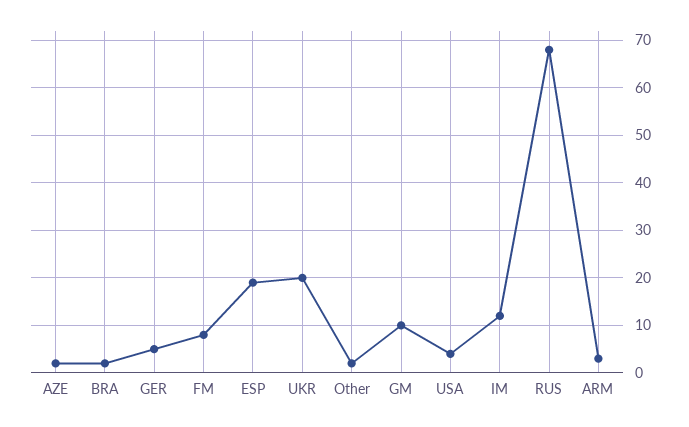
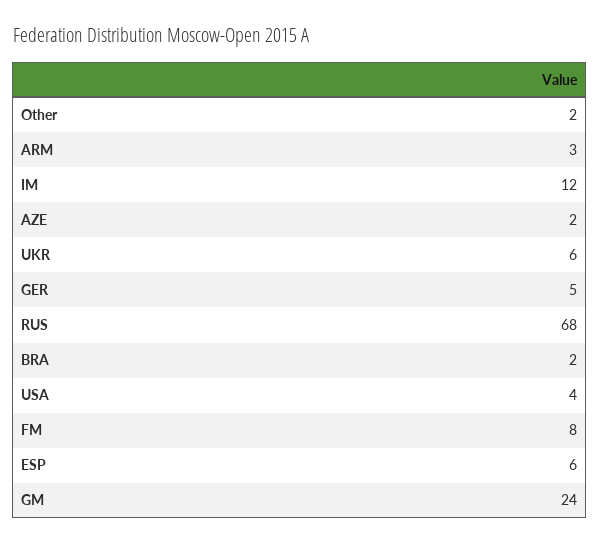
  {
    "AZE": 2,
    "BRA": 2,
    "GER": 5,
    "FM": 8,
-   "ESP": 20,
+   "ESP": 6,
-   "UKR": 20,
+   "UKR": 6,
    "Other": 2,
-   "GM": 10,
+   "GM": 24,
    "USA": 4,
    "IM": 12,
    "RUS": 68,
    "ARM": 3
  }

